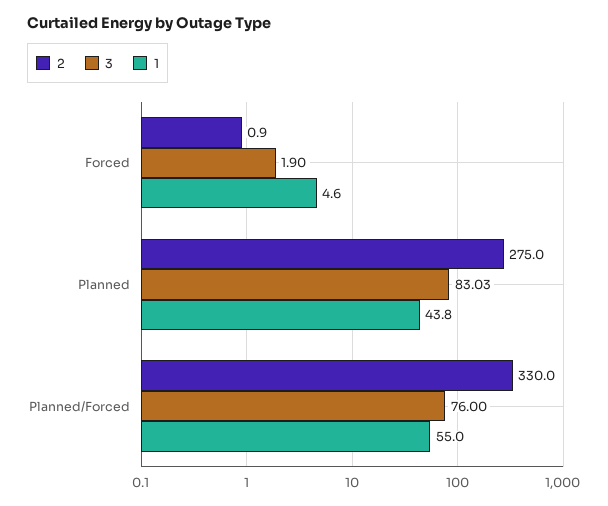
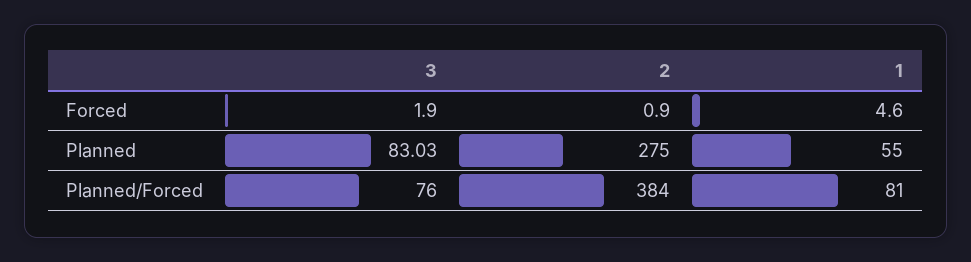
  {
    "2": {
      "Forced": 0.9,
      "Planned": 275,
-     "Planned/Forced": 330
+     "Planned/Forced": 384
    },
    "3": {
      "Forced": 1.9,
      "Planned": 83.03,
      "Planned/Forced": 76
    },
    "1": {
      "Forced": 4.6,
-     "Planned": 43.8,
+     "Planned": 55,
-     "Planned/Forced": 55
+     "Planned/Forced": 81
    }
  }

